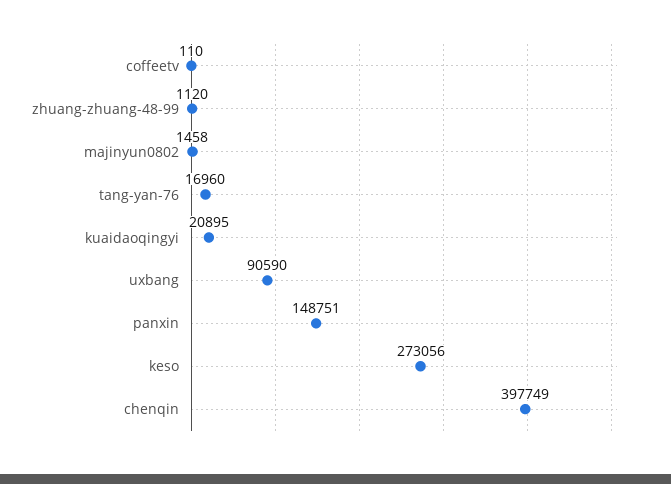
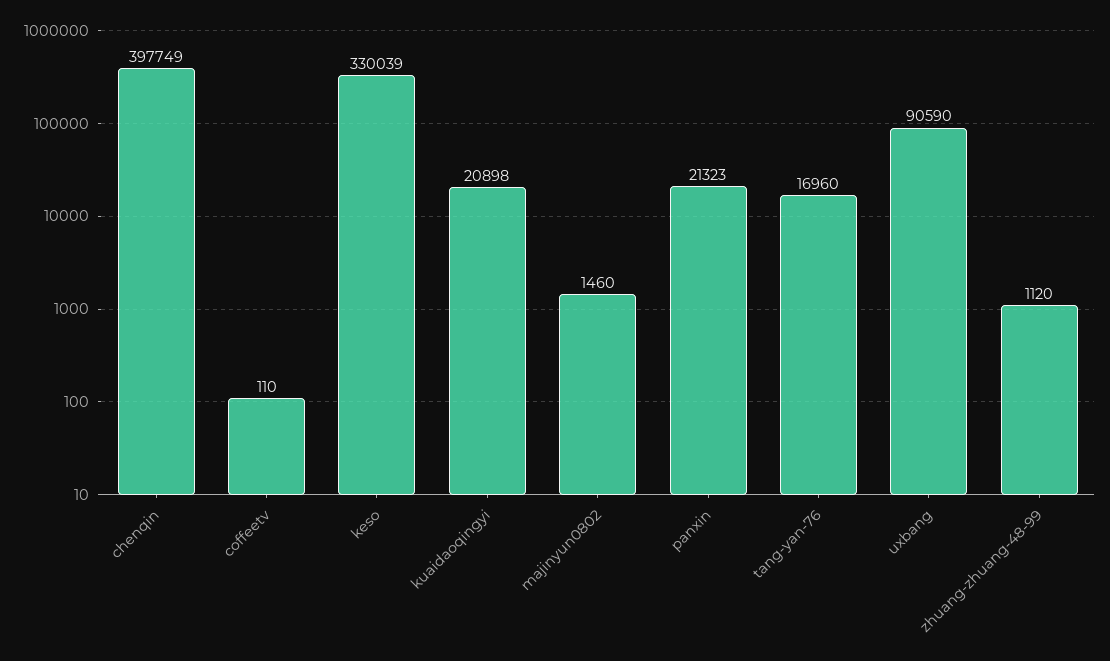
  {
    "coffeetv": 110,
    "zhuang-zhuang-48-99": 1120,
-   "majinyun0802": 1458,
+   "majinyun0802": 1460,
    "tang-yan-76": 16960,
-   "kuaidaoqingyi": 20895,
+   "kuaidaoqingyi": 20898,
    "uxbang": 90590,
-   "panxin": 148751,
+   "panxin": 21323,
-   "keso": 273056,
+   "keso": 330039,
    "chenqin": 397749
  }

